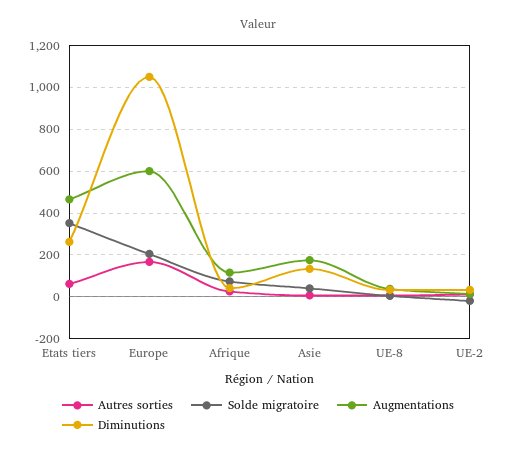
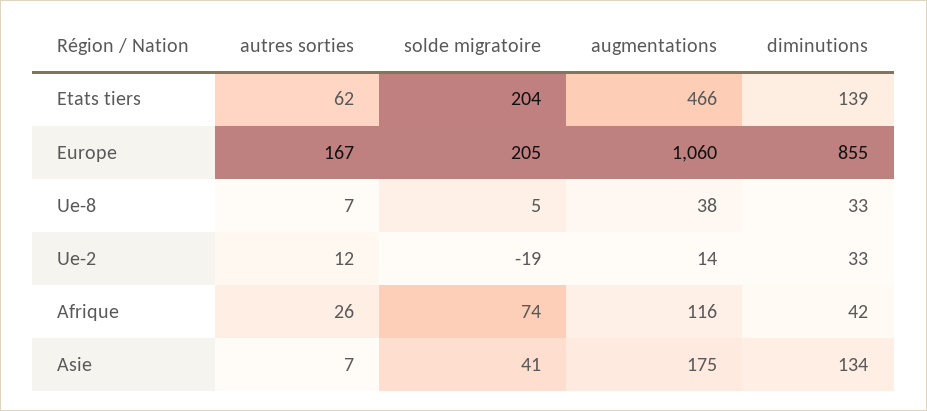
  {
    "Autres sorties": {
      "Etats tiers": 62,
      "Europe": 167,
      "Afrique": 26,
      "Asie": 7,
      "UE-8": 7,
      "UE-2": 12
    },
    "Solde migratoire": {
-     "Etats tiers": 350,
+     "Etats tiers": 204,
      "Europe": 205,
      "Afrique": 74,
      "Asie": 41,
      "UE-8": 5,
      "UE-2": -19
    },
    "Augmentations": {
      "Etats tiers": 466,
-     "Europe": 600,
+     "Europe": 1060,
      "Afrique": 116,
      "Asie": 175,
      "UE-8": 38,
      "UE-2": 14
    },
    "Diminutions": {
-     "Etats tiers": 250,
+     "Etats tiers": 139,
-     "Europe": 1050,
+     "Europe": 855,
      "Afrique": 42,
      "Asie": 134,
      "UE-8": 33,
      "UE-2": 33
    }
  }

